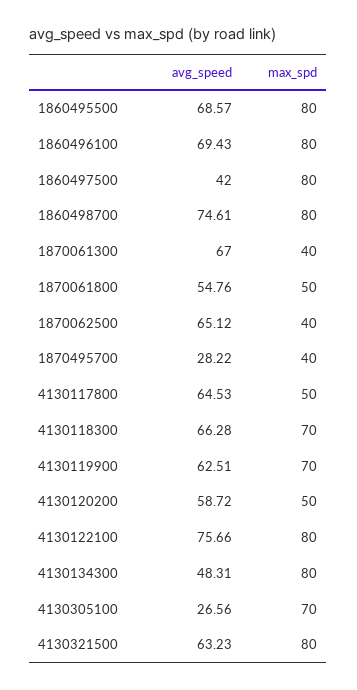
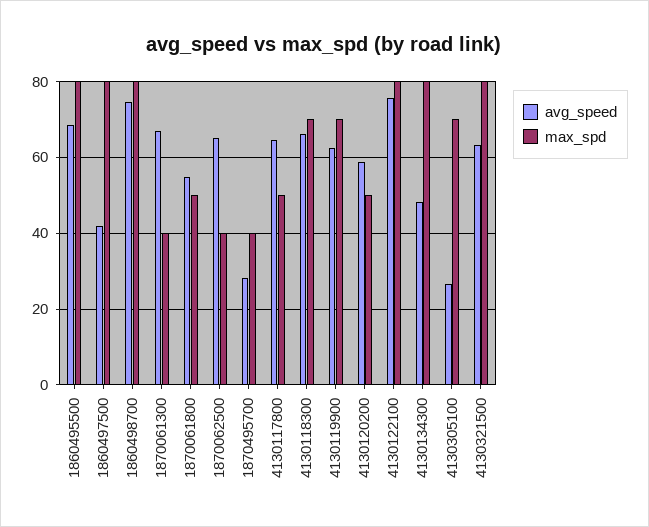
  {
    "avg_speed": {
      "1860495500": 68.57,
-     "1860496100": 69.43,
      "1860497500": 42,
      "1860498700": 74.61,
      "1870061300": 67,
      "1870061800": 54.76,
      "1870062500": 65.12,
      "1870495700": 28.22,
      "4130117800": 64.53,
      "4130118300": 66.28,
      "4130119900": 62.51,
      "4130120200": 58.72,
      "4130122100": 75.66,
      "4130134300": 48.31,
      "4130305100": 26.56,
      "4130321500": 63.23
    },
    "max_spd": {
      "1860495500": 80,
-     "1860496100": 80,
      "1860497500": 80,
      "1860498700": 80,
      "1870061300": 40,
      "1870061800": 50,
      "1870062500": 40,
      "1870495700": 40,
      "4130117800": 50,
      "4130118300": 70,
      "4130119900": 70,
      "4130120200": 50,
      "4130122100": 80,
      "4130134300": 80,
      "4130305100": 70,
      "4130321500": 80
    }
  }

